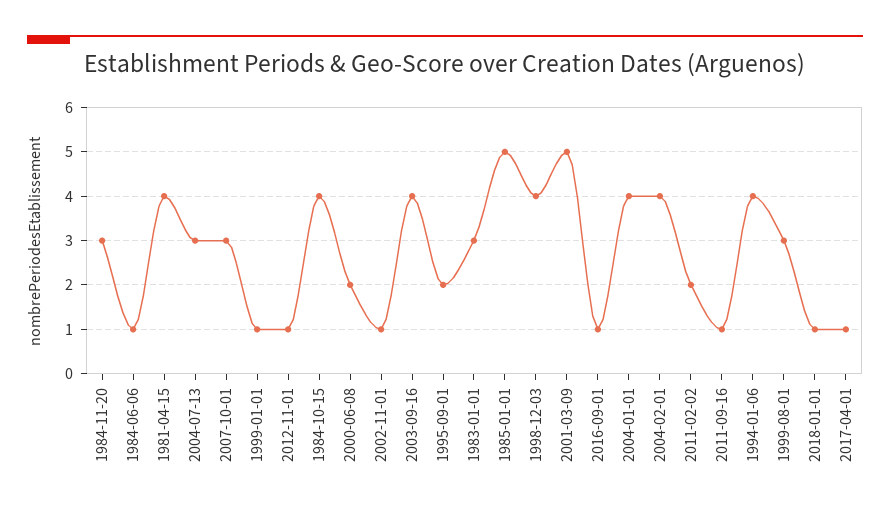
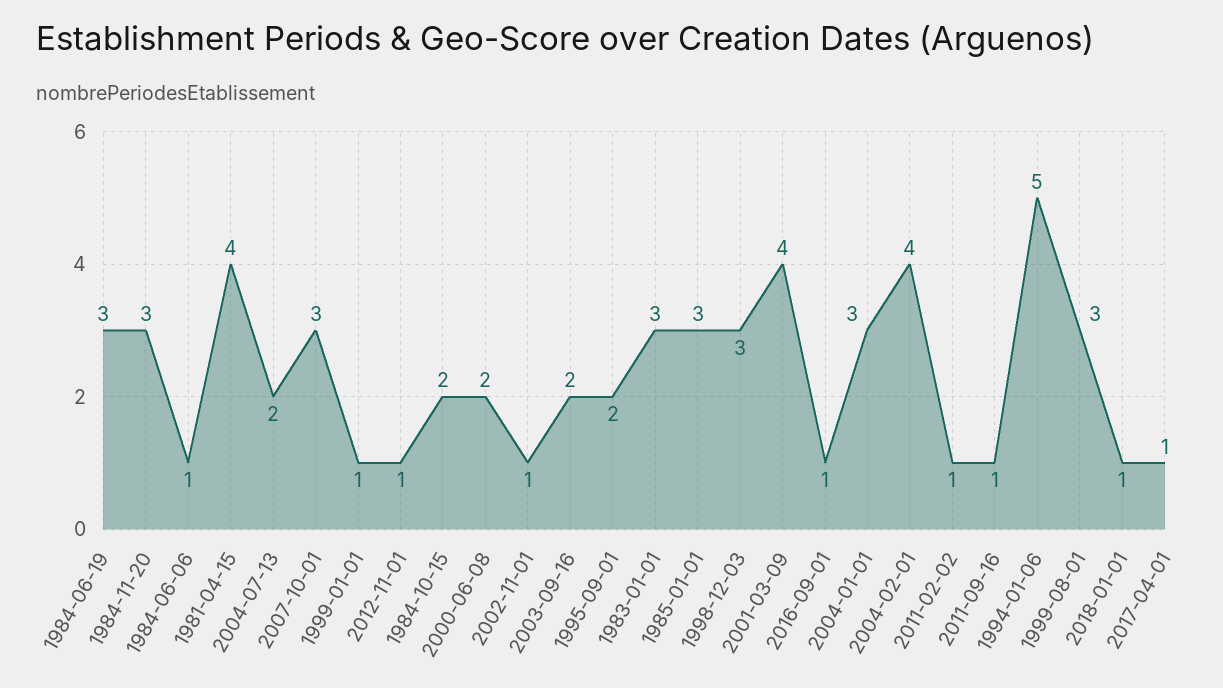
  {
    "1984-11-20": 3,
    "1984-06-06": 1,
    "1981-04-15": 4,
-   "2004-07-13": 3,
+   "2004-07-13": 2,
    "2007-10-01": 3,
    "1999-01-01": 1,
    "2012-11-01": 1,
-   "1984-10-15": 4,
+   "1984-10-15": 2,
    "2000-06-08": 2,
    "2002-11-01": 1,
-   "2003-09-16": 4,
+   "2003-09-16": 2,
    "1995-09-01": 2,
    "1983-01-01": 3,
-   "1985-01-01": 5,
+   "1985-01-01": 3,
-   "1998-12-03": 4,
+   "1998-12-03": 3,
-   "2001-03-09": 5,
+   "2001-03-09": 4,
    "2016-09-01": 1,
-   "2004-01-01": 4,
+   "2004-01-01": 3,
    "2004-02-01": 4,
-   "2011-02-02": 2,
+   "2011-02-02": 1,
    "2011-09-16": 1,
-   "1994-01-06": 4,
+   "1994-01-06": 5,
    "1999-08-01": 3,
    "2018-01-01": 1,
-   "2017-04-01": 1
+   "2017-04-01": 1,
+   "1984-06-19": 3
  }

